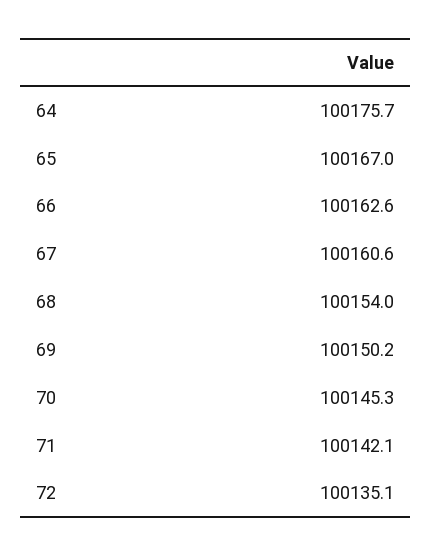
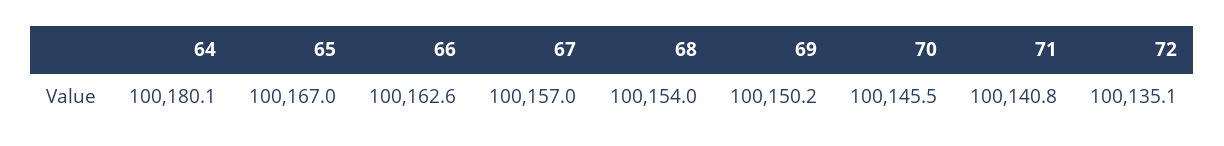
  {
-   "64": 100175.7,
+   "64": 100180.1,
    "65": 100167,
    "66": 100162.6,
-   "67": 100160.6,
+   "67": 100157,
    "68": 100154,
    "69": 100150.2,
-   "70": 100145.3,
+   "70": 100145.5,
-   "71": 100142.1,
+   "71": 100140.8,
    "72": 100135.1
  }

